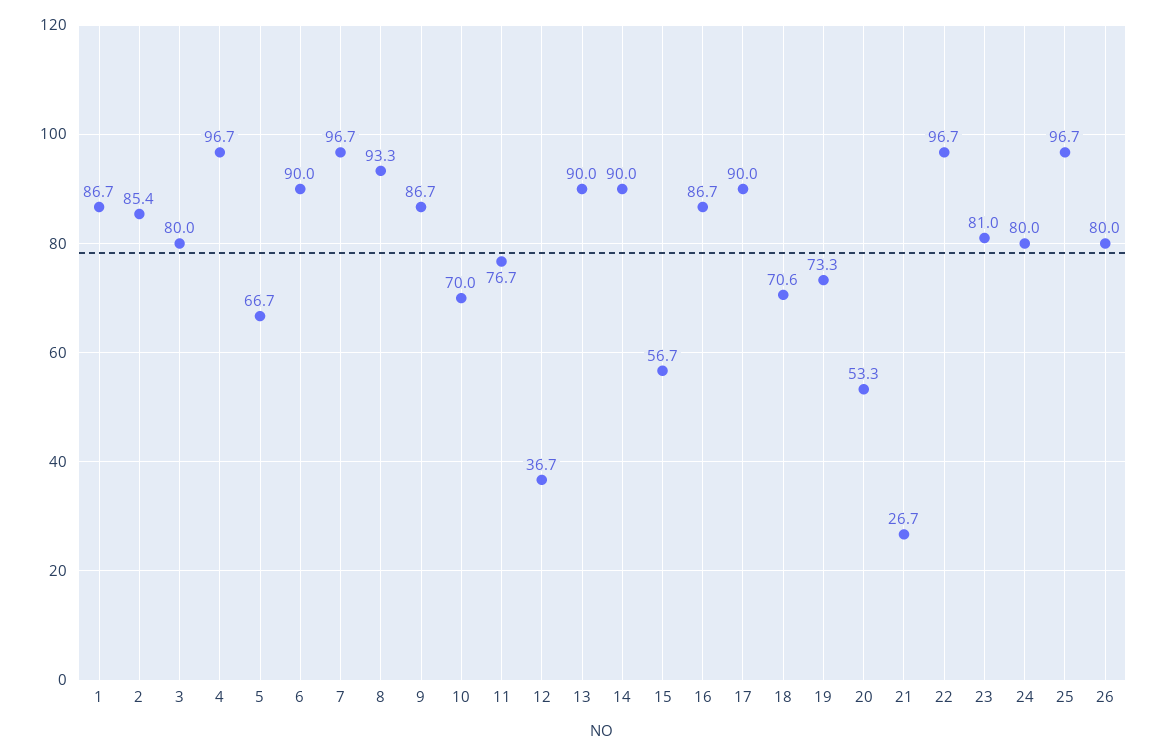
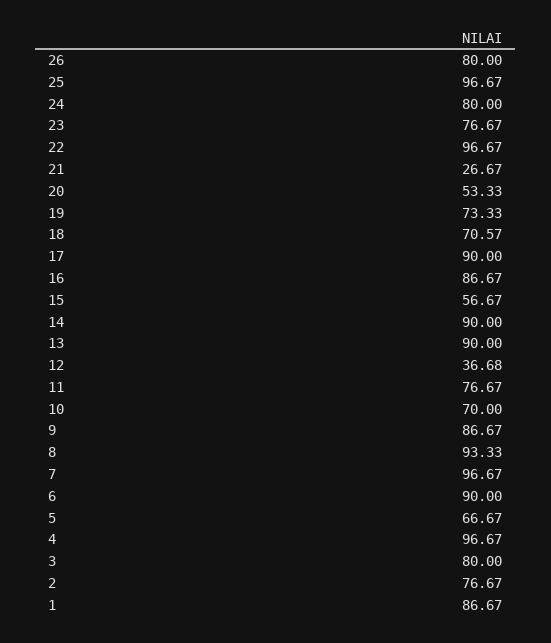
  {
    "1": 86.67,
-   "2": 85.4,
+   "2": 76.67,
    "3": 80,
    "4": 96.67,
    "5": 66.67,
    "6": 90,
    "7": 96.67,
    "8": 93.33,
    "9": 86.67,
    "10": 70,
    "11": 76.67,
    "12": 36.68,
    "13": 90,
    "14": 90,
    "15": 56.67,
    "16": 86.67,
    "17": 90,
    "18": 70.57,
    "19": 73.33,
    "20": 53.33,
    "21": 26.67,
    "22": 96.67,
-   "23": 81,
+   "23": 76.67,
    "24": 80,
    "25": 96.67,
    "26": 80
  }

